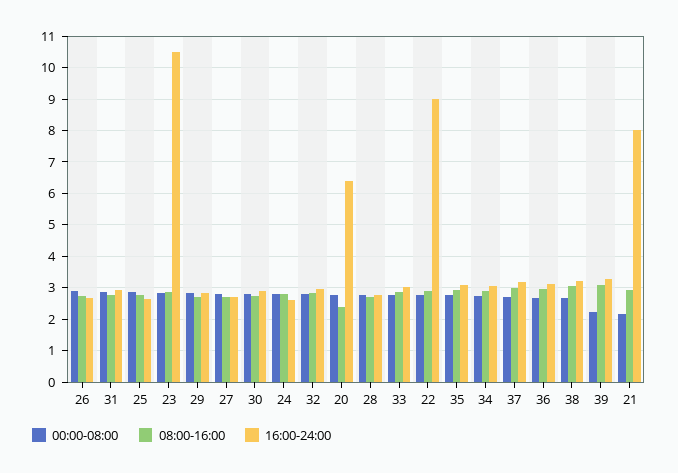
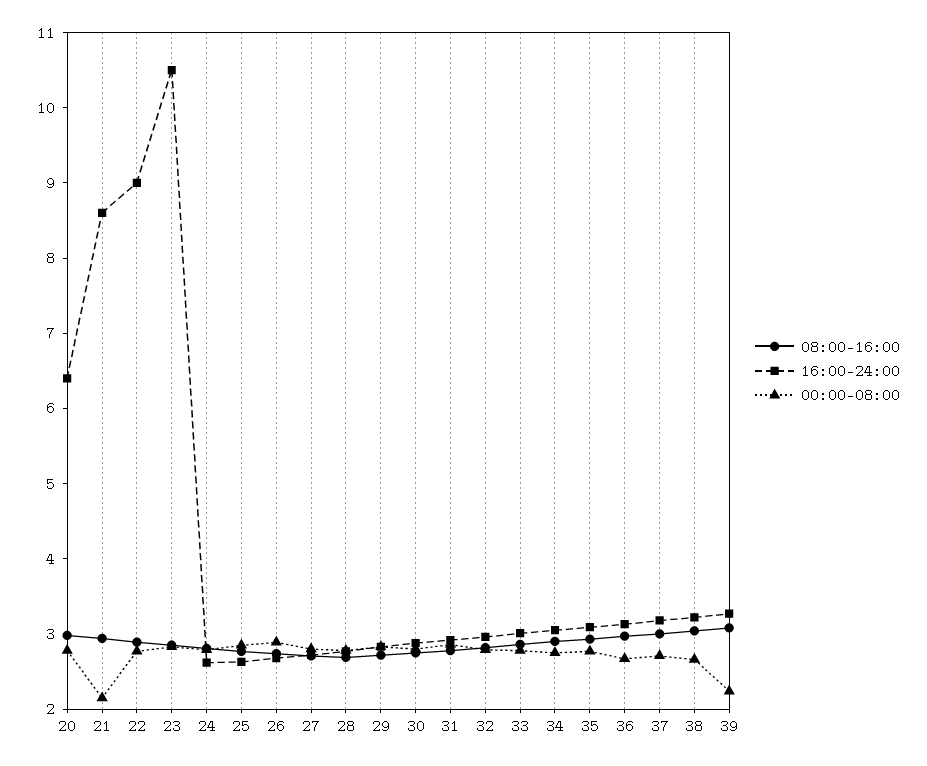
  {
    "00:00-08:00": {
      "26": 2.8,
      "31": 2.8,
      "25": 2.8,
      "23": 2.8,
      "29": 2.8,
      "27": 2.8,
      "30": 2.8,
      "24": 2.8,
      "32": 2.8,
      "20": 2.8,
      "28": 2.8,
      "33": 2.8,
      "22": 2.8,
      "35": 2.8,
      "34": 2.8,
      "37": 2.8,
      "36": 2.6,
      "38": 2.6,
      "39": 2.2,
      "21": 2.2
    },
    "08:00-16:00": {
      "26": 2.8,
      "31": 2.8,
      "25": 2.8,
      "23": 2.8,
      "29": 2.8,
      "27": 2.8,
      "30": 2.8,
      "24": 2.8,
      "32": 2.8,
-     "20": 2.4,
+     "20": 3,
      "28": 2.6,
      "33": 2.8,
      "22": 2.8,
      "35": 3,
      "34": 3,
      "37": 3,
      "36": 3,
      "38": 3,
      "39": 3,
      "21": 3
    },
    "16:00-24:00": {
      "26": 2.6,
      "31": 3,
      "25": 2.6,
      "23": 10.6,
      "29": 2.8,
      "27": 2.8,
      "30": 2.8,
      "24": 2.6,
      "32": 3,
      "20": 6.4,
      "28": 2.8,
      "33": 3,
      "22": 9,
      "35": 3,
      "34": 3,
      "37": 3.2,
      "36": 3.2,
      "38": 3.2,
      "39": 3.2,
-     "21": 8
+     "21": 8.6
    }
  }

